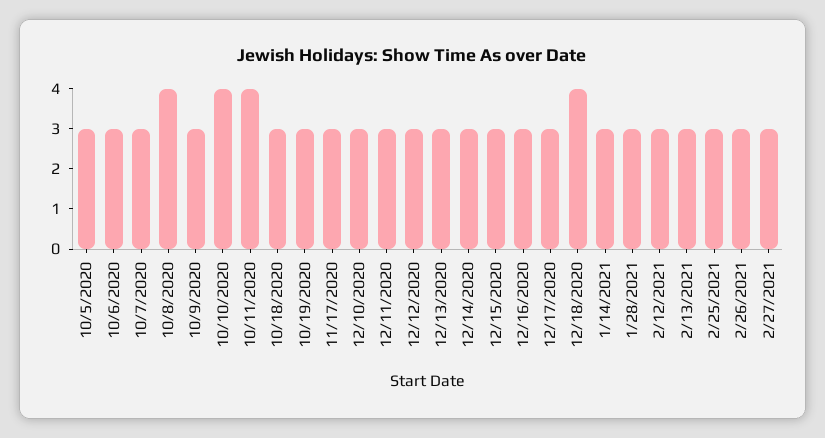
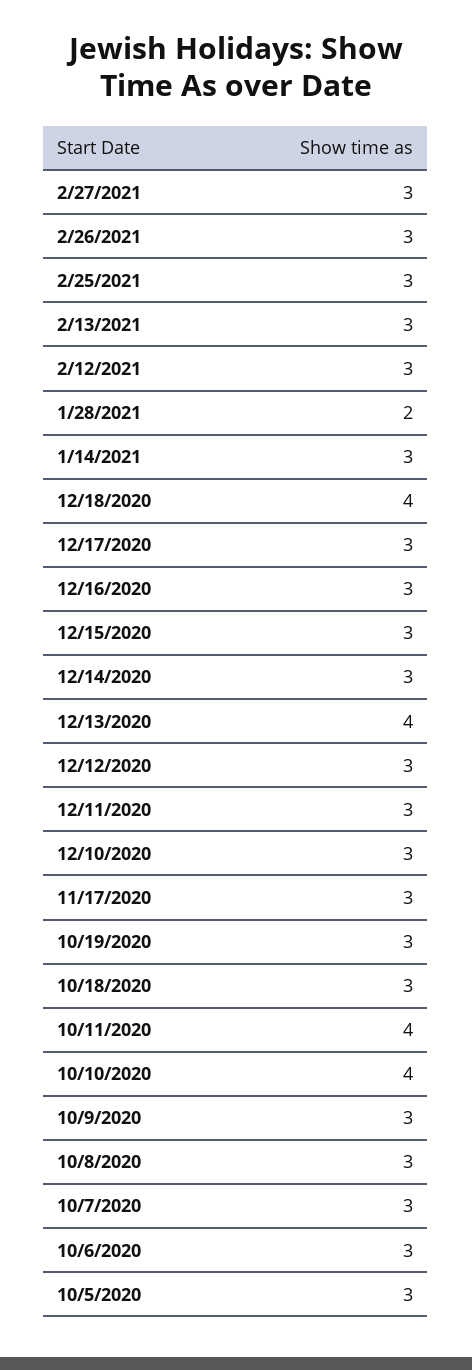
  {
    "10/5/2020": 3,
    "10/6/2020": 3,
    "10/7/2020": 3,
-   "10/8/2020": 4,
+   "10/8/2020": 3,
    "10/9/2020": 3,
    "10/10/2020": 4,
    "10/11/2020": 4,
    "10/18/2020": 3,
    "10/19/2020": 3,
    "11/17/2020": 3,
    "12/10/2020": 3,
    "12/11/2020": 3,
    "12/12/2020": 3,
-   "12/13/2020": 3,
+   "12/13/2020": 4,
    "12/14/2020": 3,
    "12/15/2020": 3,
    "12/16/2020": 3,
    "12/17/2020": 3,
    "12/18/2020": 4,
    "1/14/2021": 3,
-   "1/28/2021": 3,
+   "1/28/2021": 2,
    "2/12/2021": 3,
    "2/13/2021": 3,
    "2/25/2021": 3,
    "2/26/2021": 3,
    "2/27/2021": 3
  }

